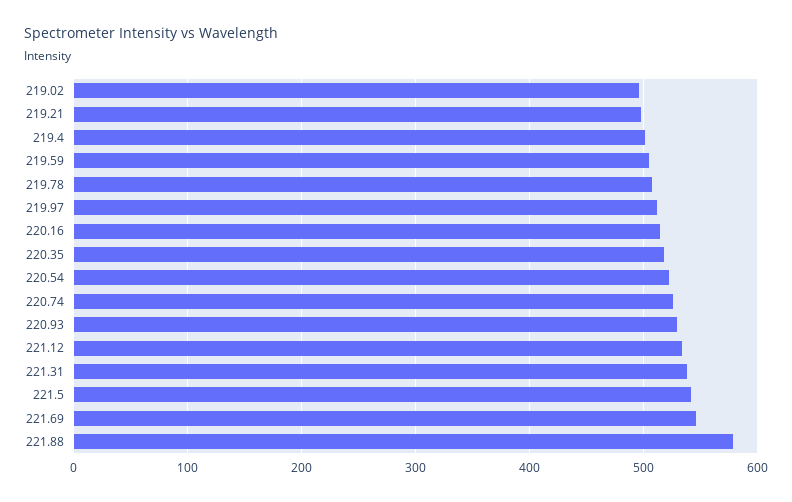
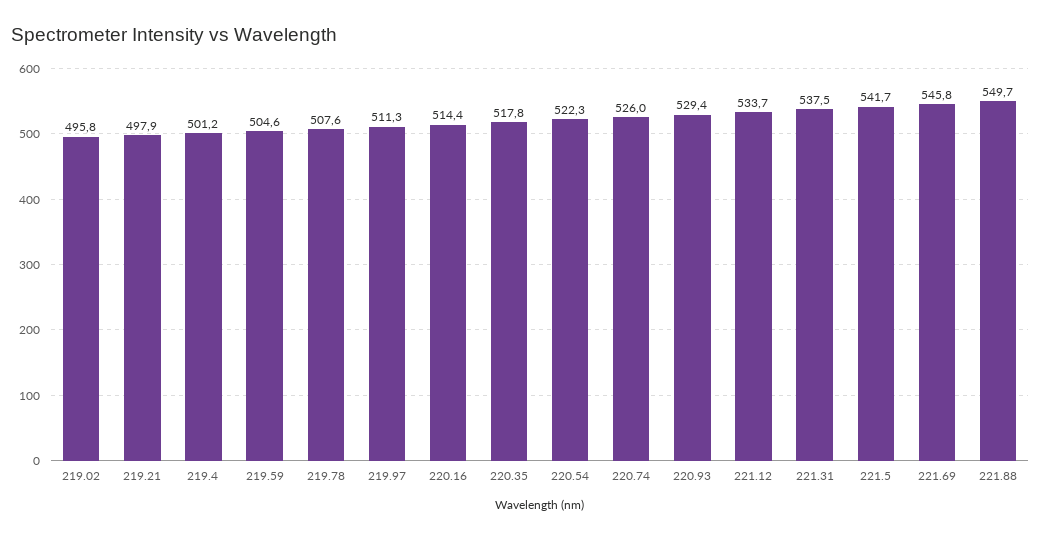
  {
    "219.02": 495.8,
    "219.21": 497.9,
    "219.4": 501.2,
    "219.59": 504.6,
    "219.78": 507.6,
    "219.97": 511.3,
    "220.16": 514.4,
    "220.35": 517.8,
    "220.54": 522.3,
    "220.74": 526,
    "220.93": 529.4,
    "221.12": 533.7,
    "221.31": 537.5,
    "221.5": 541.7,
    "221.69": 545.8,
-   "221.88": 580
+   "221.88": 549.7
  }

